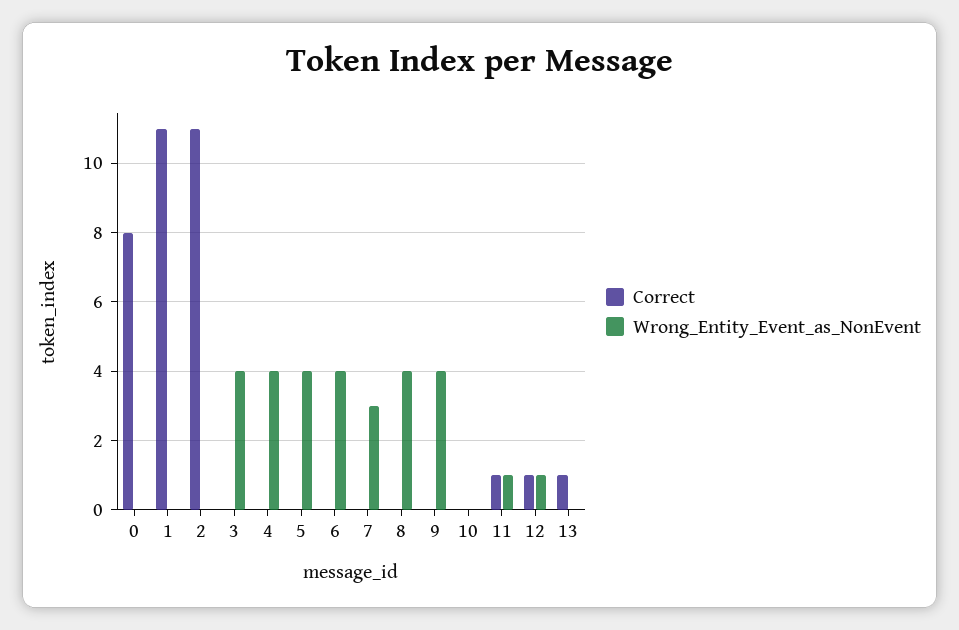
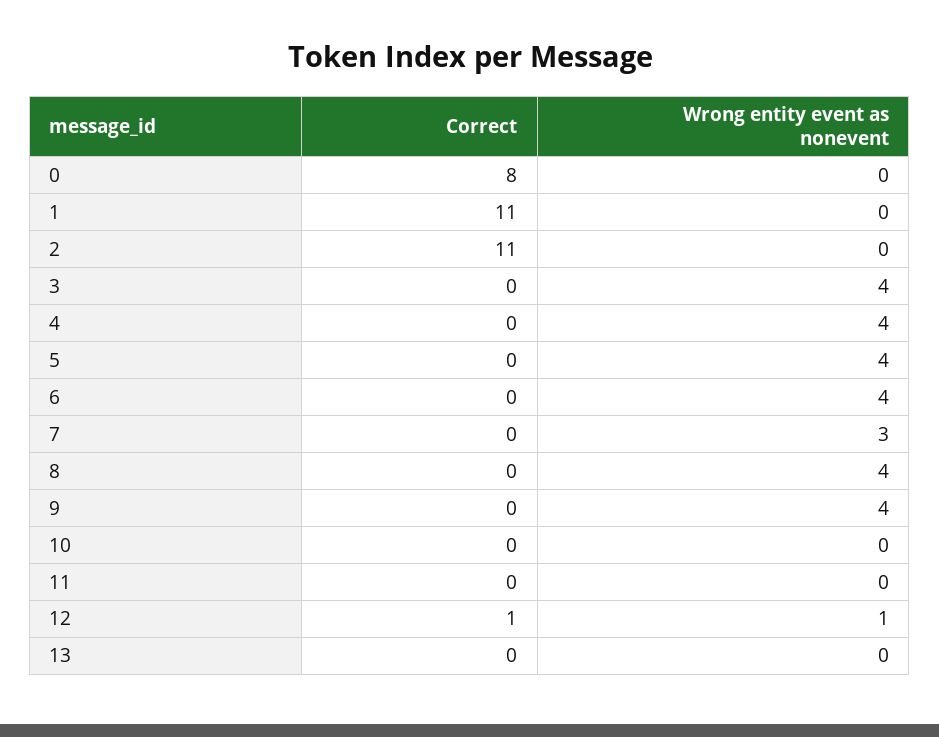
  {
    "Correct": {
      "0": 8,
      "1": 11,
      "2": 11,
      "3": 0,
      "4": 0,
      "5": 0,
      "6": 0,
      "7": 0,
      "8": 0,
      "9": 0,
      "10": 0,
-     "11": 1,
+     "11": 0,
      "12": 1,
-     "13": 1
+     "13": 0
    },
    "Wrong_Entity_Event_as_NonEvent": {
      "0": 0,
      "1": 0,
      "2": 0,
      "3": 4,
      "4": 4,
      "5": 4,
      "6": 4,
      "7": 3,
      "8": 4,
      "9": 4,
      "10": 0,
-     "11": 1,
+     "11": 0,
      "12": 1,
      "13": 0
    }
  }

